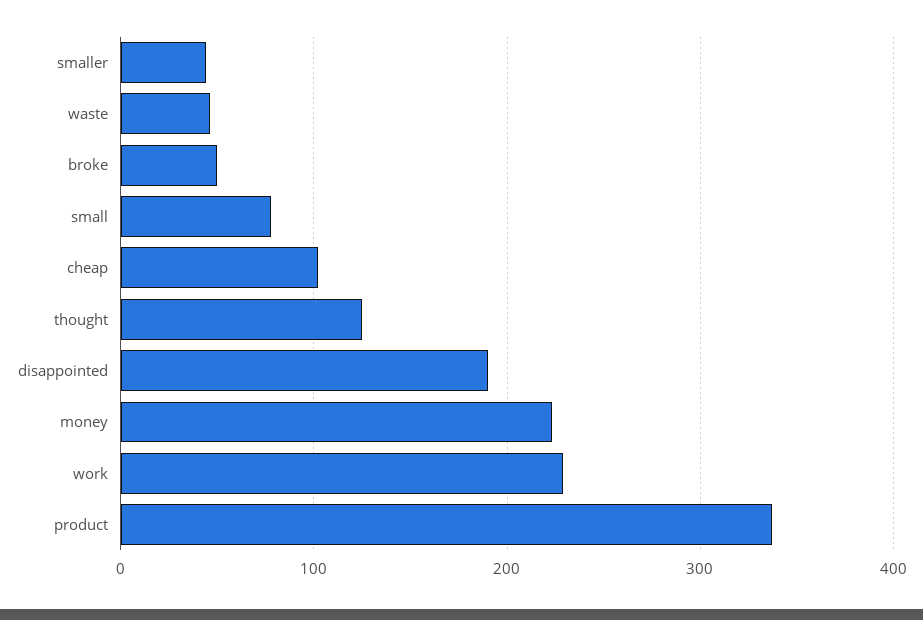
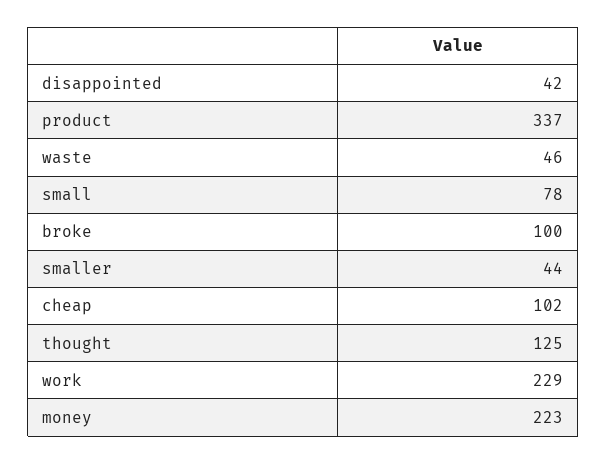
  {
    "smaller": 44,
    "waste": 46,
-   "broke": 50,
+   "broke": 100,
    "small": 78,
    "cheap": 102,
    "thought": 125,
-   "disappointed": 190,
+   "disappointed": 42,
    "money": 223,
    "work": 229,
    "product": 337
  }

